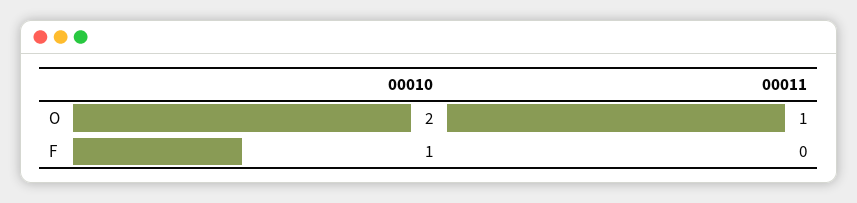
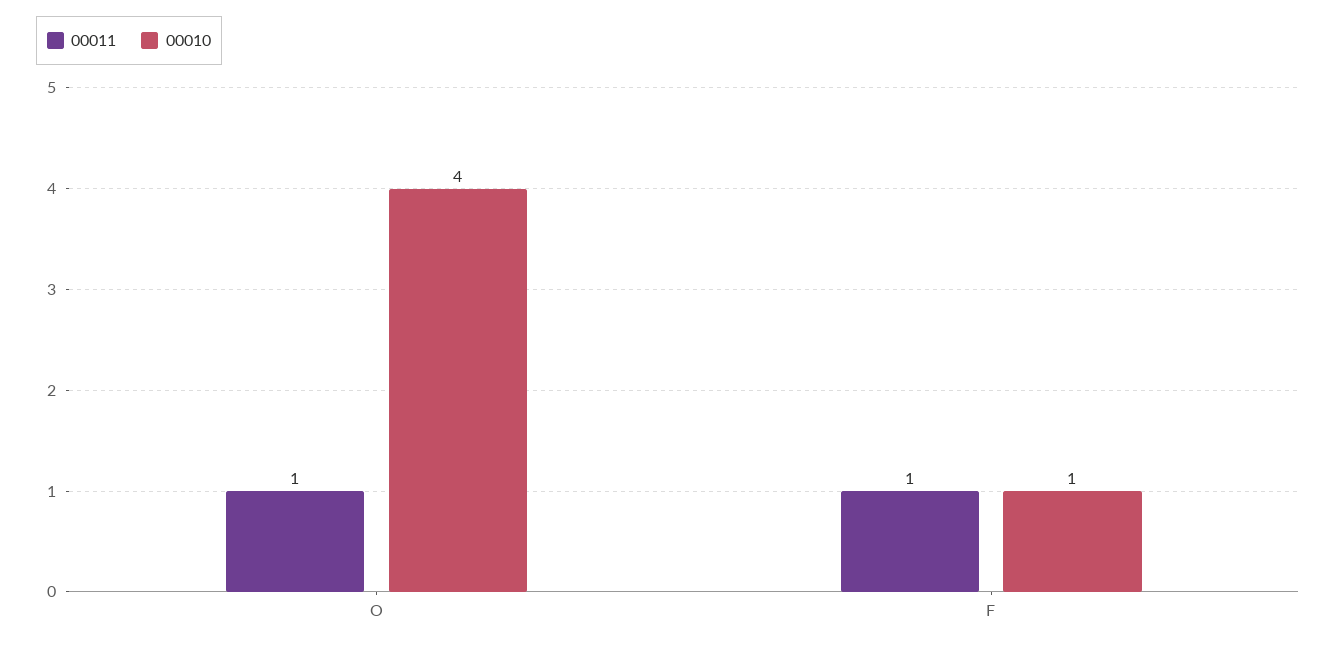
  {
    "00010": {
-     "O": 2,
+     "O": 4,
      "F": 1
    },
    "00011": {
      "O": 1,
-     "F": 0
+     "F": 1
    }
  }

